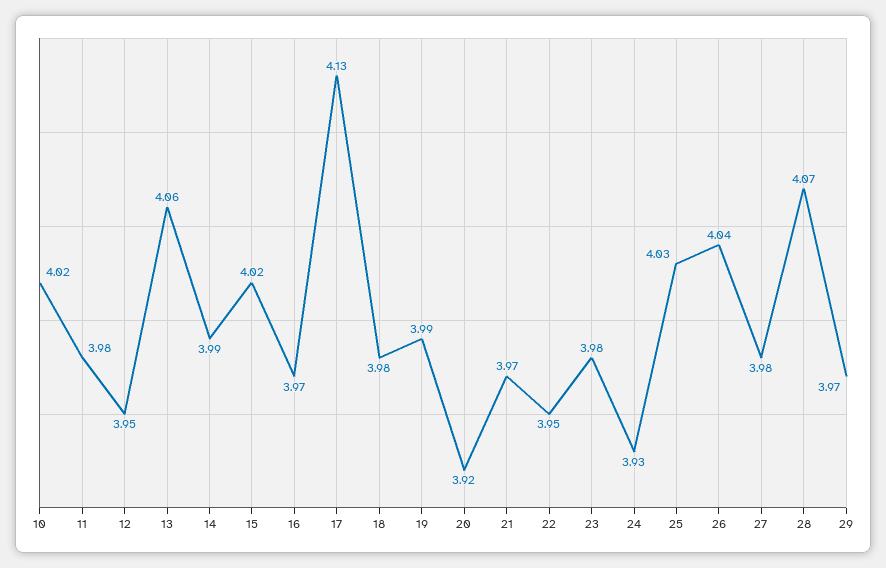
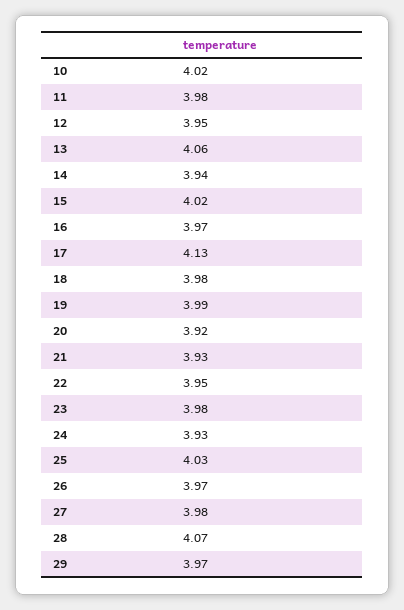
  {
    "10": 4.02,
    "11": 3.98,
    "12": 3.95,
    "13": 4.06,
-   "14": 3.99,
+   "14": 3.94,
    "15": 4.02,
    "16": 3.97,
    "17": 4.13,
    "18": 3.98,
    "19": 3.99,
    "20": 3.92,
-   "21": 3.97,
+   "21": 3.93,
    "22": 3.95,
    "23": 3.98,
    "24": 3.93,
    "25": 4.03,
-   "26": 4.04,
+   "26": 3.97,
    "27": 3.98,
    "28": 4.07,
    "29": 3.97
  }

